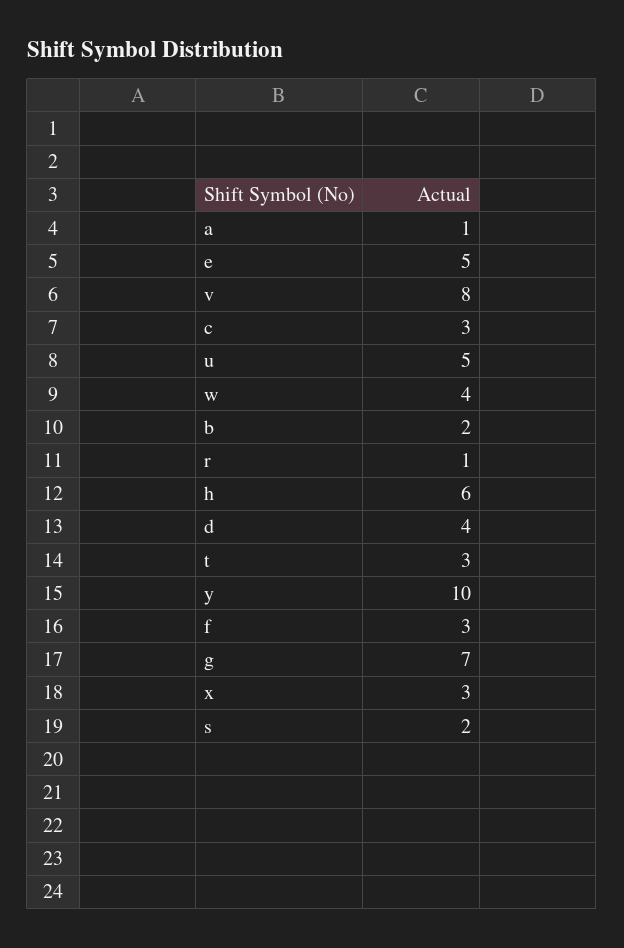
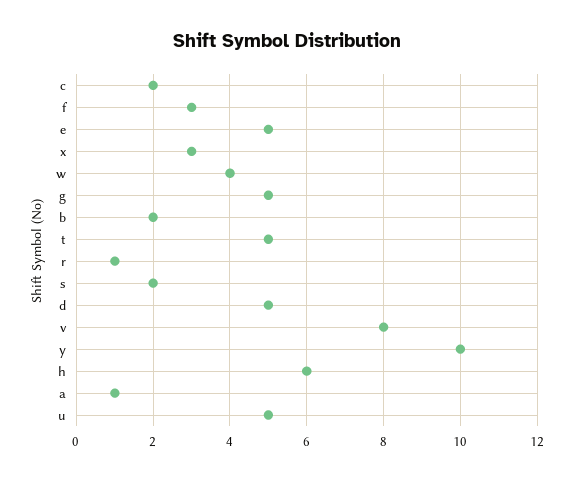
  {
    "a": 1,
    "e": 5,
    "v": 8,
-   "c": 3,
+   "c": 2,
    "u": 5,
    "w": 4,
    "b": 2,
    "r": 1,
    "h": 6,
-   "d": 4,
+   "d": 5,
-   "t": 3,
+   "t": 5,
    "y": 10,
    "f": 3,
-   "g": 7,
+   "g": 5,
    "x": 3,
    "s": 2
  }

